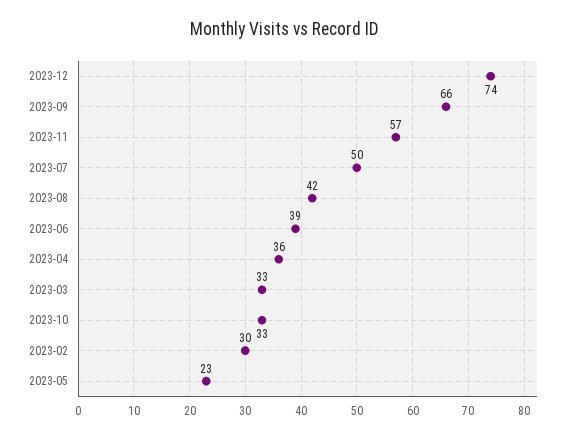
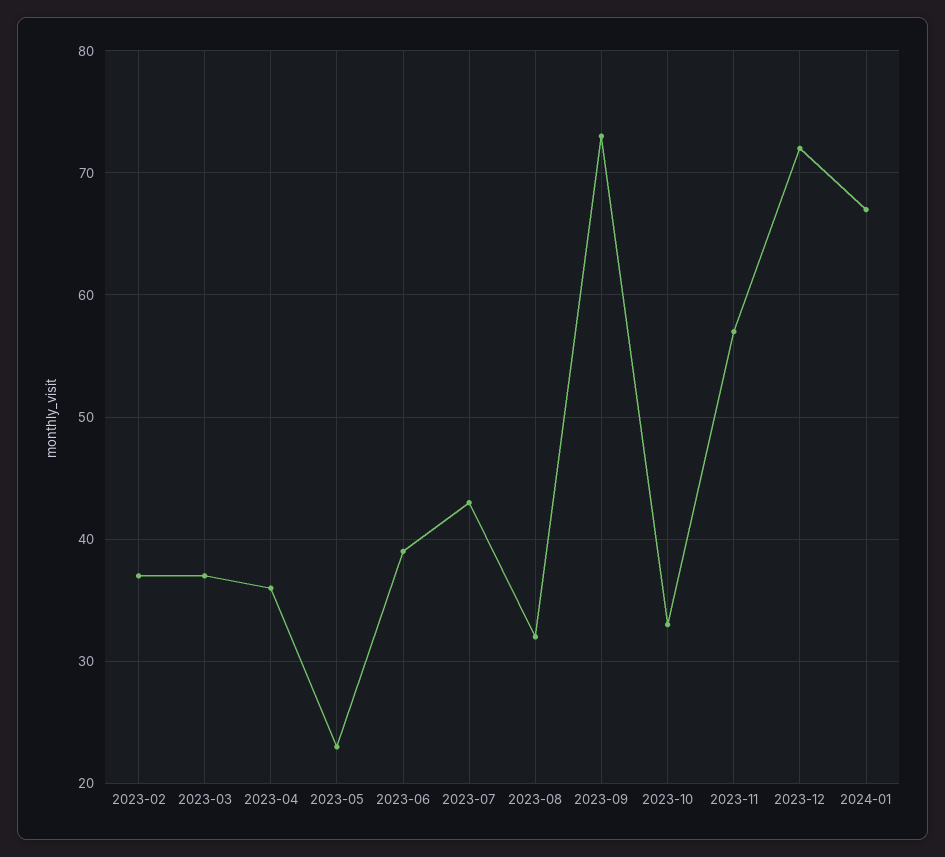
  {
-   "2023-12": 74,
+   "2023-12": 72,
-   "2023-09": 66,
+   "2023-09": 73,
    "2023-11": 57,
-   "2023-07": 50,
+   "2023-07": 43,
-   "2023-08": 42,
+   "2023-08": 32,
    "2023-06": 39,
    "2023-04": 36,
-   "2023-03": 33,
+   "2023-03": 37,
    "2023-10": 33,
-   "2023-02": 30,
+   "2023-02": 37,
-   "2023-05": 23
+   "2023-05": 23,
+   "2024-01": 67
  }

